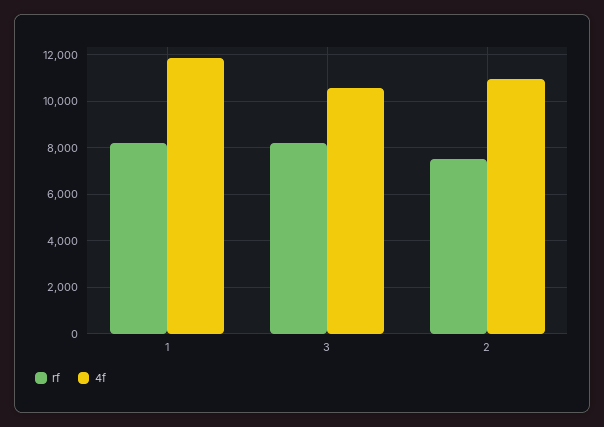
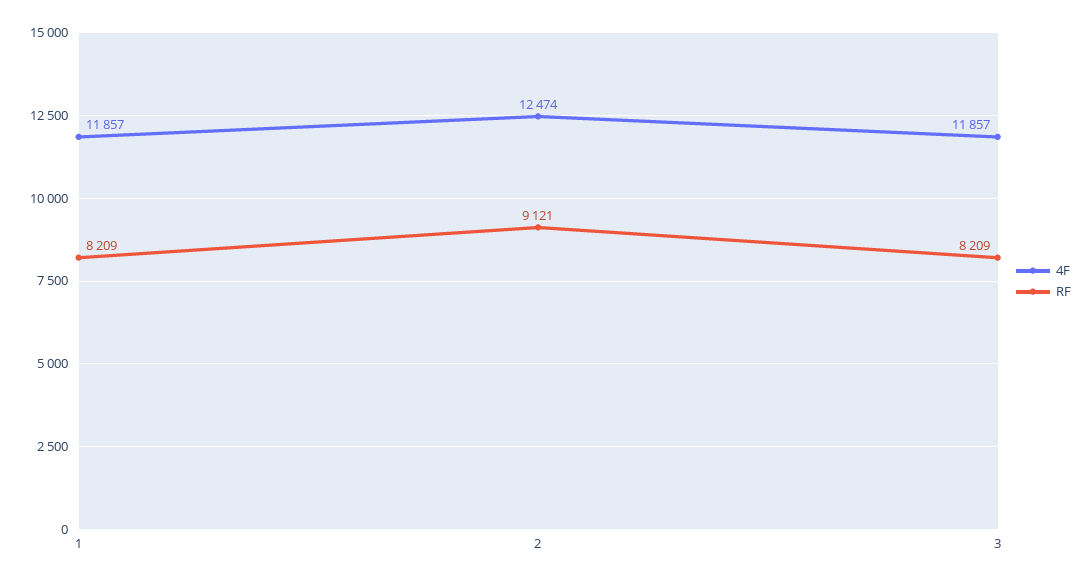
  {
    "rf": {
      "1": 8209,
      "3": 8209,
-     "2": 7500
+     "2": 9121
    },
    "4f": {
      "1": 11857,
-     "3": 10500,
+     "3": 11857,
-     "2": 11000
+     "2": 12474
    }
  }

